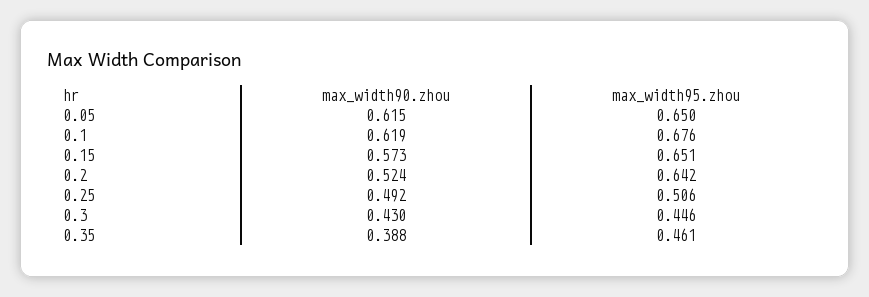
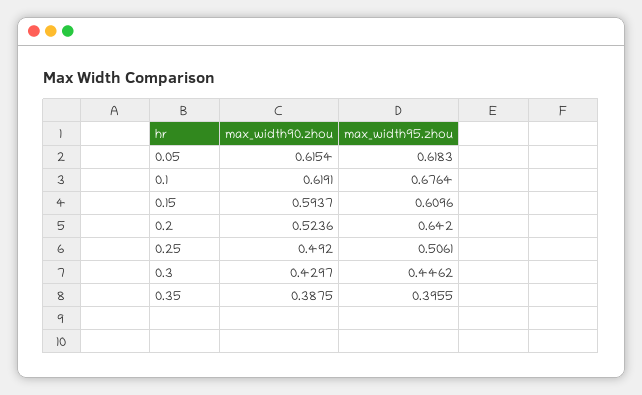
  {
    "max_width90.zhou": {
      "0.05": 0.6154,
      "0.1": 0.6191,
-     "0.15": 0.573,
+     "0.15": 0.5937,
      "0.2": 0.5236,
      "0.25": 0.492,
      "0.3": 0.4297,
      "0.35": 0.3875
    },
    "max_width95.zhou": {
-     "0.05": 0.65,
+     "0.05": 0.6183,
      "0.1": 0.6764,
-     "0.15": 0.651,
+     "0.15": 0.6096,
      "0.2": 0.642,
      "0.25": 0.5061,
      "0.3": 0.4462,
-     "0.35": 0.461
+     "0.35": 0.3955
    }
  }

